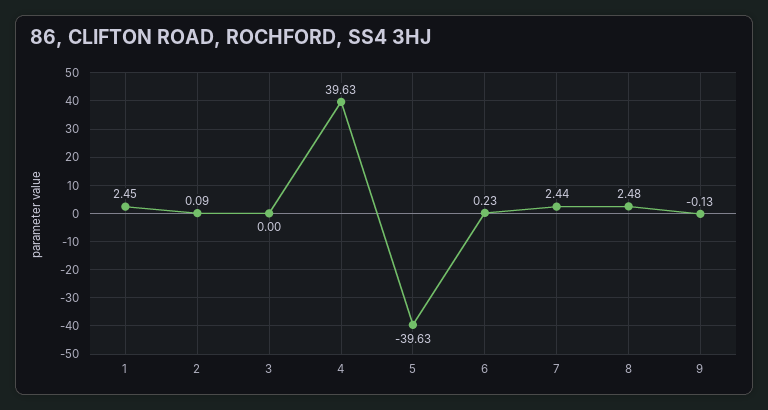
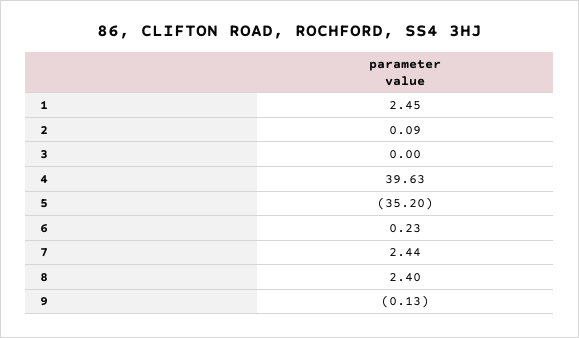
  {
    "1": 2.45,
    "2": 0.09,
    "3": 0,
    "4": 39.63,
-   "5": -39.63,
+   "5": -35.2,
    "6": 0.23,
    "7": 2.44,
-   "8": 2.48,
+   "8": 2.4,
    "9": -0.13
  }

